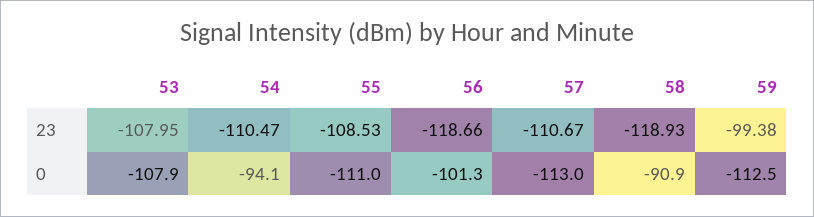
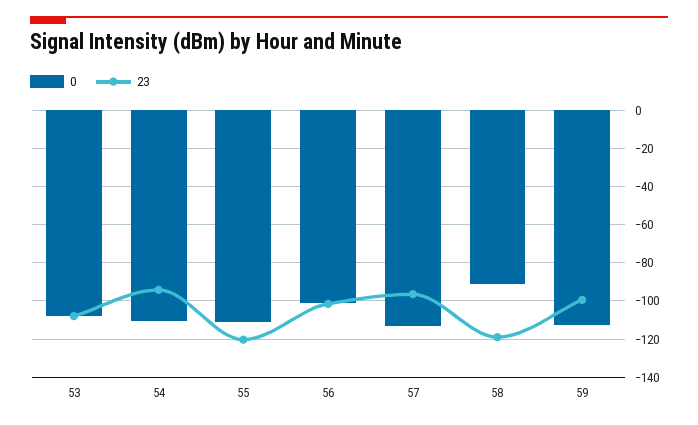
  {
    "23": {
      "53": -107.95,
-     "54": -110.47,
+     "54": -95,
-     "55": -108.53,
+     "55": -120,
-     "56": -118.66,
+     "56": -100,
-     "57": -110.67,
+     "57": -95,
      "58": -118.93,
      "59": -99.38
    },
    "0": {
      "53": -107.9,
-     "54": -94.1,
+     "54": -110,
      "55": -111,
      "56": -101.3,
      "57": -113,
      "58": -90.9,
      "59": -112.5
    }
  }

